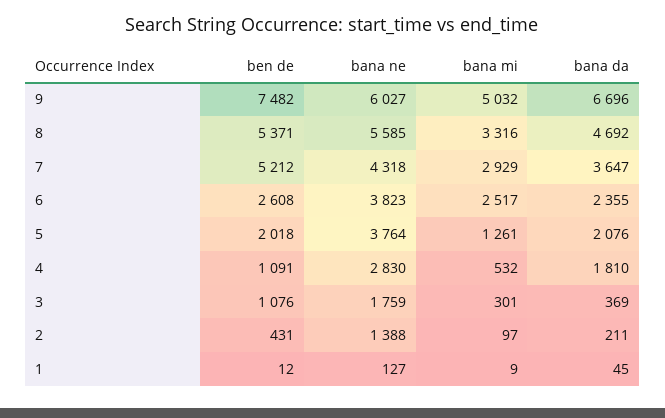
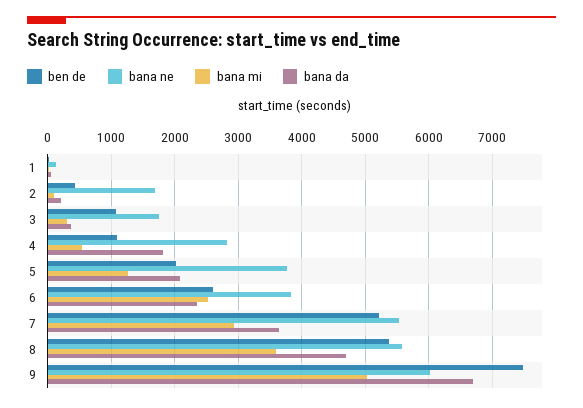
  {
    "ben de": {
      "9": 7482,
      "8": 5371,
      "7": 5212,
      "6": 2608,
      "5": 2018,
      "4": 1091,
      "3": 1076,
      "2": 431,
      "1": 12
    },
    "bana ne": {
      "9": 6027,
      "8": 5585,
-     "7": 4318,
+     "7": 5500,
      "6": 3823,
      "5": 3764,
      "4": 2830,
      "3": 1759,
-     "2": 1388,
+     "2": 1700,
      "1": 127
    },
    "bana mi": {
      "9": 5032,
-     "8": 3316,
+     "8": 3600,
      "7": 2929,
      "6": 2517,
      "5": 1261,
      "4": 532,
      "3": 301,
      "2": 97,
      "1": 9
    },
    "bana da": {
      "9": 6696,
      "8": 4692,
      "7": 3647,
      "6": 2355,
      "5": 2076,
      "4": 1810,
      "3": 369,
      "2": 211,
      "1": 45
    }
  }

